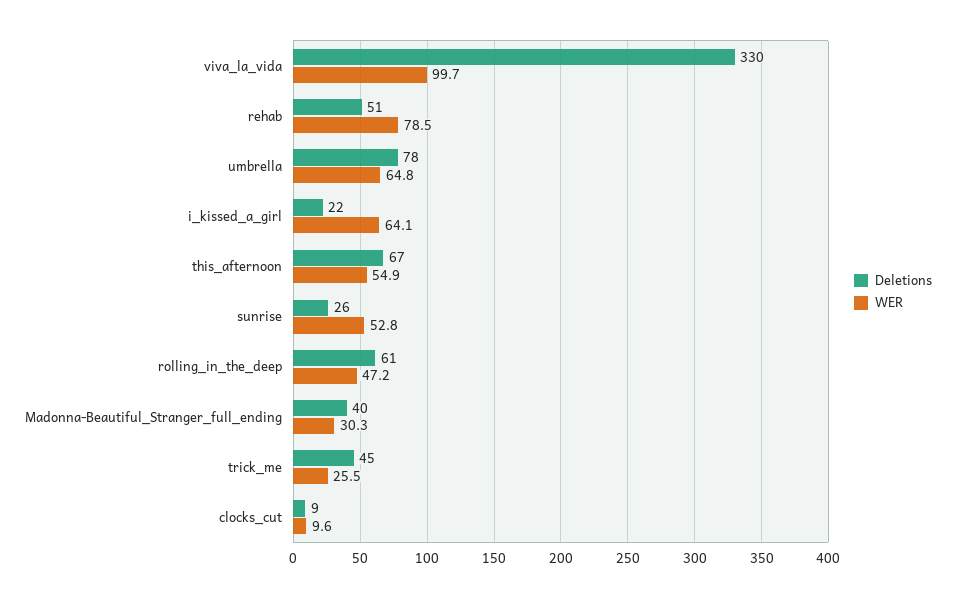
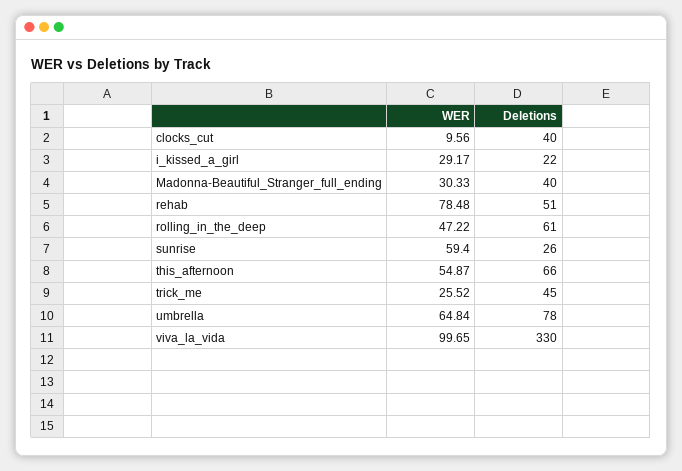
  {
    "Deletions": {
      "viva_la_vida": 330,
      "rehab": 51,
      "umbrella": 78,
      "i_kissed_a_girl": 22,
-     "this_afternoon": 67,
+     "this_afternoon": 66,
      "sunrise": 26,
      "rolling_in_the_deep": 61,
      "Madonna-Beautiful_Stranger_full_ending": 40,
      "trick_me": 45,
-     "clocks_cut": 9
+     "clocks_cut": 40
    },
    "WER": {
      "viva_la_vida": 99.65,
      "rehab": 78.48,
      "umbrella": 64.84,
-     "i_kissed_a_girl": 64.1,
+     "i_kissed_a_girl": 29.17,
      "this_afternoon": 54.87,
-     "sunrise": 52.8,
+     "sunrise": 59.4,
      "rolling_in_the_deep": 47.22,
      "Madonna-Beautiful_Stranger_full_ending": 30.33,
      "trick_me": 25.52,
      "clocks_cut": 9.56
    }
  }

